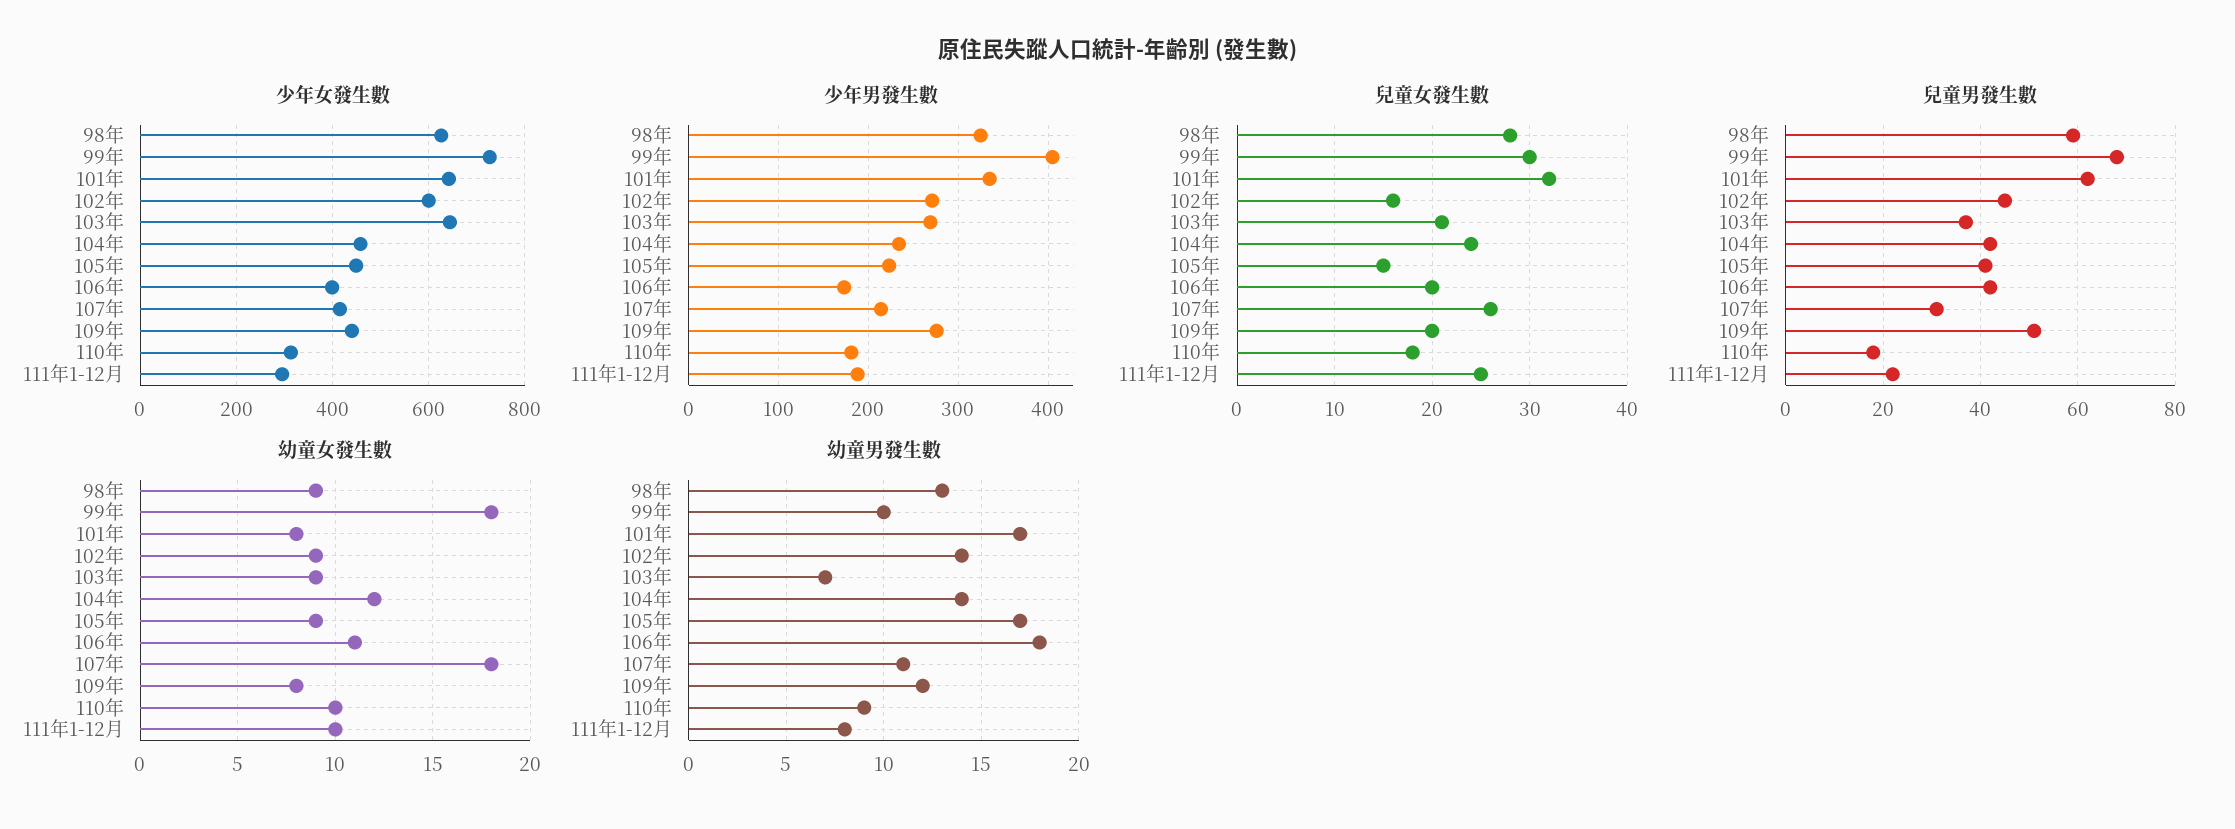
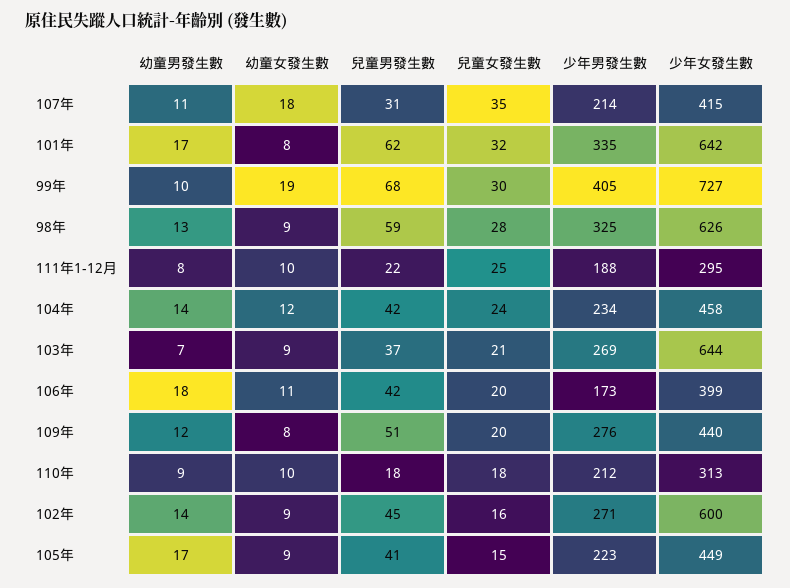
  {
    "少年女發生數": {
      "98年": 626,
      "99年": 727,
      "101年": 642,
      "102年": 600,
      "103年": 644,
      "104年": 458,
      "105年": 449,
      "106年": 399,
      "107年": 415,
      "109年": 440,
      "110年": 313,
      "111年1-12月": 295
    },
    "少年男發生數": {
      "98年": 325,
      "99年": 405,
      "101年": 335,
      "102年": 271,
      "103年": 269,
      "104年": 234,
      "105年": 223,
      "106年": 173,
      "107年": 214,
      "109年": 276,
-     "110年": 180,
+     "110年": 212,
      "111年1-12月": 188
    },
    "兒童女發生數": {
      "98年": 28,
      "99年": 30,
      "101年": 32,
      "102年": 16,
      "103年": 21,
      "104年": 24,
      "105年": 15,
      "106年": 20,
-     "107年": 26,
+     "107年": 35,
      "109年": 20,
      "110年": 18,
      "111年1-12月": 25
    },
    "兒童男發生數": {
      "98年": 59,
      "99年": 68,
      "101年": 62,
      "102年": 45,
      "103年": 37,
      "104年": 42,
      "105年": 41,
      "106年": 42,
      "107年": 31,
      "109年": 51,
      "110年": 18,
      "111年1-12月": 22
    },
    "幼童女發生數": {
      "98年": 9,
-     "99年": 18,
+     "99年": 19,
      "101年": 8,
      "102年": 9,
      "103年": 9,
      "104年": 12,
      "105年": 9,
      "106年": 11,
      "107年": 18,
      "109年": 8,
      "110年": 10,
      "111年1-12月": 10
    },
    "幼童男發生數": {
      "98年": 13,
      "99年": 10,
      "101年": 17,
      "102年": 14,
      "103年": 7,
      "104年": 14,
      "105年": 17,
      "106年": 18,
      "107年": 11,
      "109年": 12,
      "110年": 9,
      "111年1-12月": 8
    }
  }

